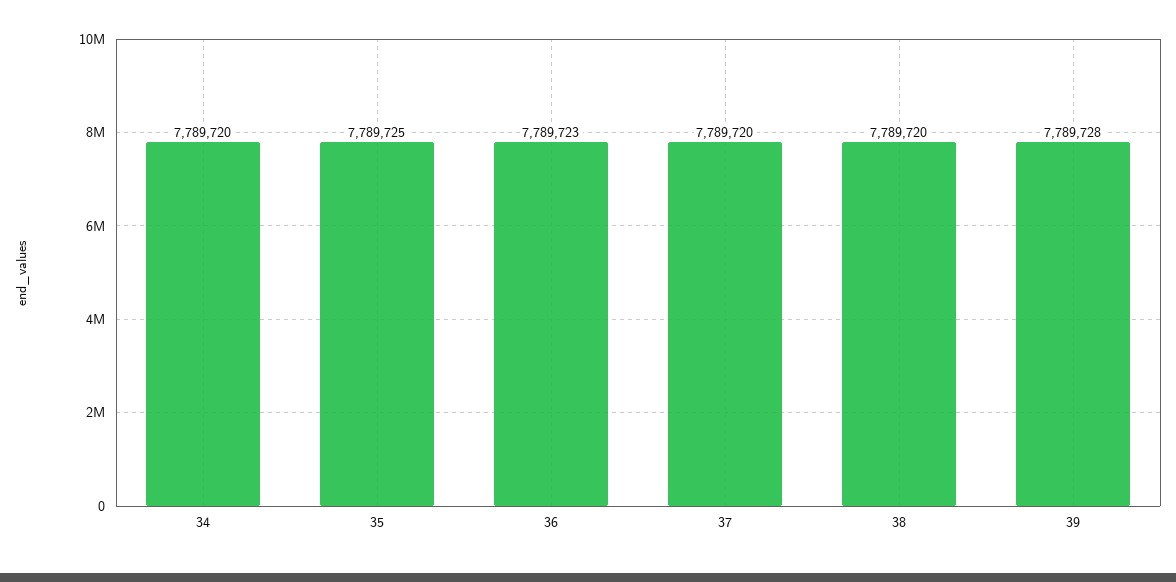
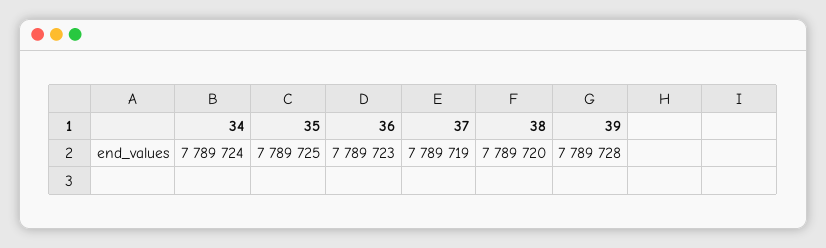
  {
-   "34": 7789720,
+   "34": 7789724,
    "35": 7789725,
    "36": 7789723,
-   "37": 7789720,
+   "37": 7789719,
    "38": 7789720,
    "39": 7789728
  }

